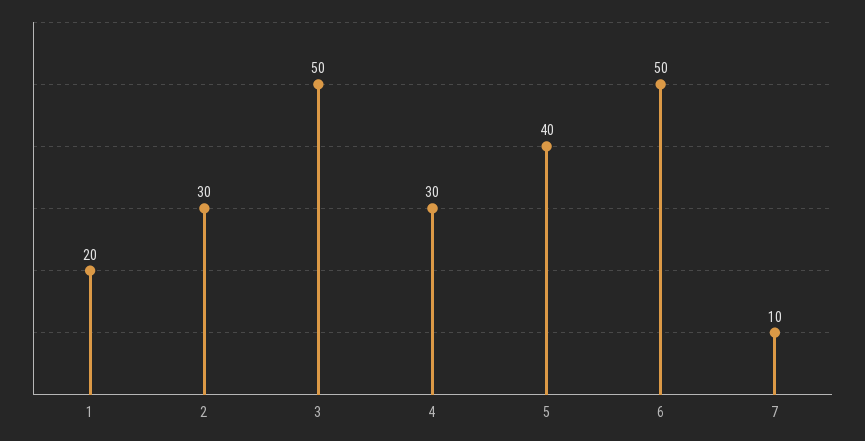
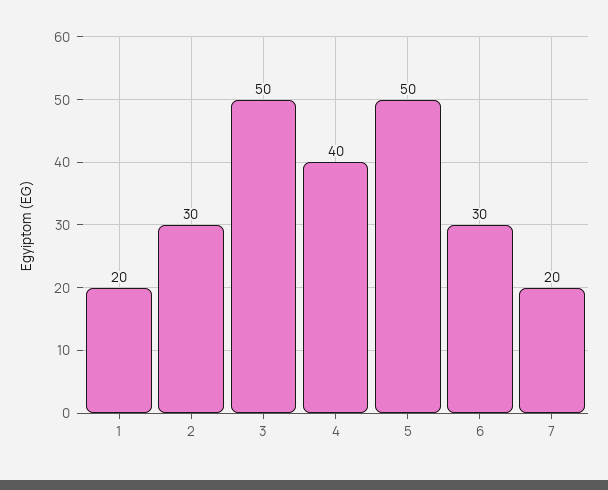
  {
    "1": 20,
    "2": 30,
    "3": 50,
-   "4": 30,
+   "4": 40,
-   "5": 40,
+   "5": 50,
-   "6": 50,
+   "6": 30,
-   "7": 10
+   "7": 20
  }

